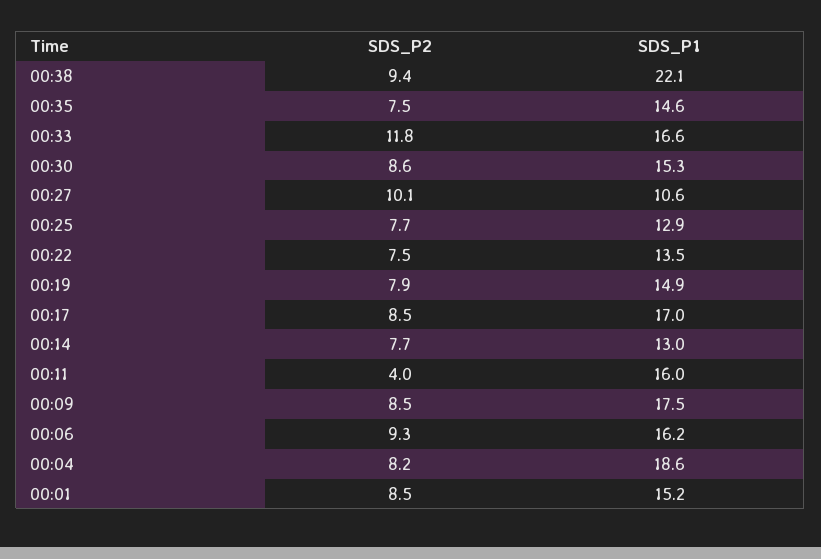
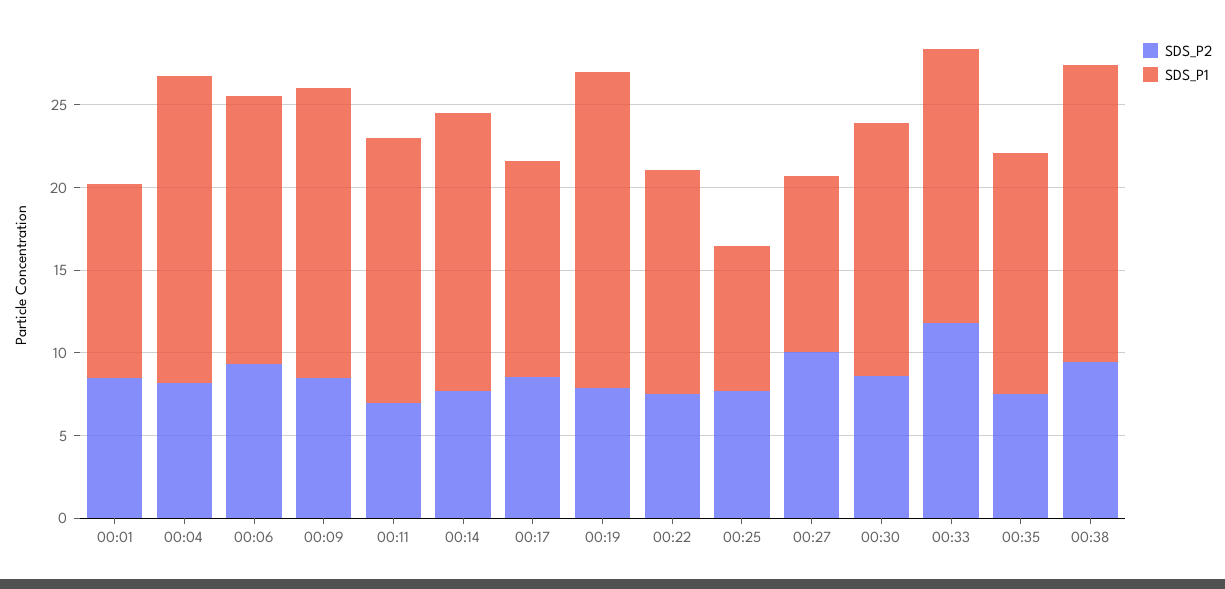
  {
    "SDS_P2": {
      "00:38": 9.4,
      "00:35": 7.5,
      "00:33": 11.8,
      "00:30": 8.6,
      "00:27": 10.1,
      "00:25": 7.7,
      "00:22": 7.5,
      "00:19": 7.9,
      "00:17": 8.5,
      "00:14": 7.7,
-     "00:11": 4,
+     "00:11": 7,
      "00:09": 8.5,
      "00:06": 9.3,
      "00:04": 8.2,
      "00:01": 8.5
    },
    "SDS_P1": {
-     "00:38": 22.1,
+     "00:38": 18,
      "00:35": 14.6,
      "00:33": 16.6,
      "00:30": 15.3,
      "00:27": 10.6,
-     "00:25": 12.9,
+     "00:25": 9,
      "00:22": 13.5,
-     "00:19": 14.9,
+     "00:19": 19,
-     "00:17": 17,
+     "00:17": 13,
-     "00:14": 13,
+     "00:14": 17,
      "00:11": 16,
      "00:09": 17.5,
      "00:06": 16.2,
      "00:04": 18.6,
-     "00:01": 15.2
+     "00:01": 12
    }
  }

